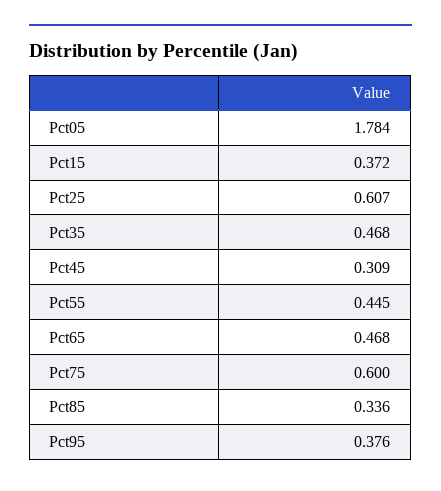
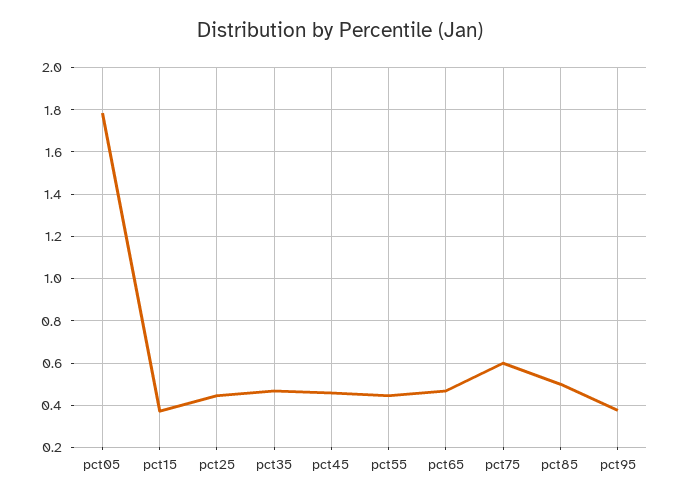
  {
    "Pct05": 1.784,
    "Pct15": 0.372,
-   "Pct25": 0.607,
+   "Pct25": 0.45,
    "Pct35": 0.468,
-   "Pct45": 0.309,
+   "Pct45": 0.45,
    "Pct55": 0.445,
    "Pct65": 0.468,
    "Pct75": 0.6,
-   "Pct85": 0.336,
+   "Pct85": 0.5,
    "Pct95": 0.376
  }

